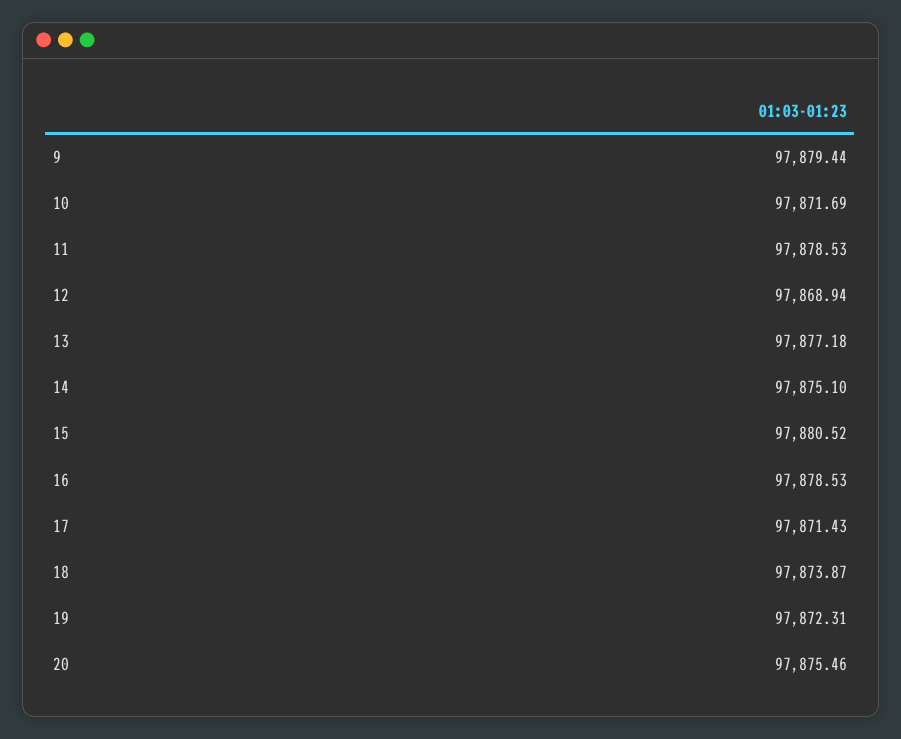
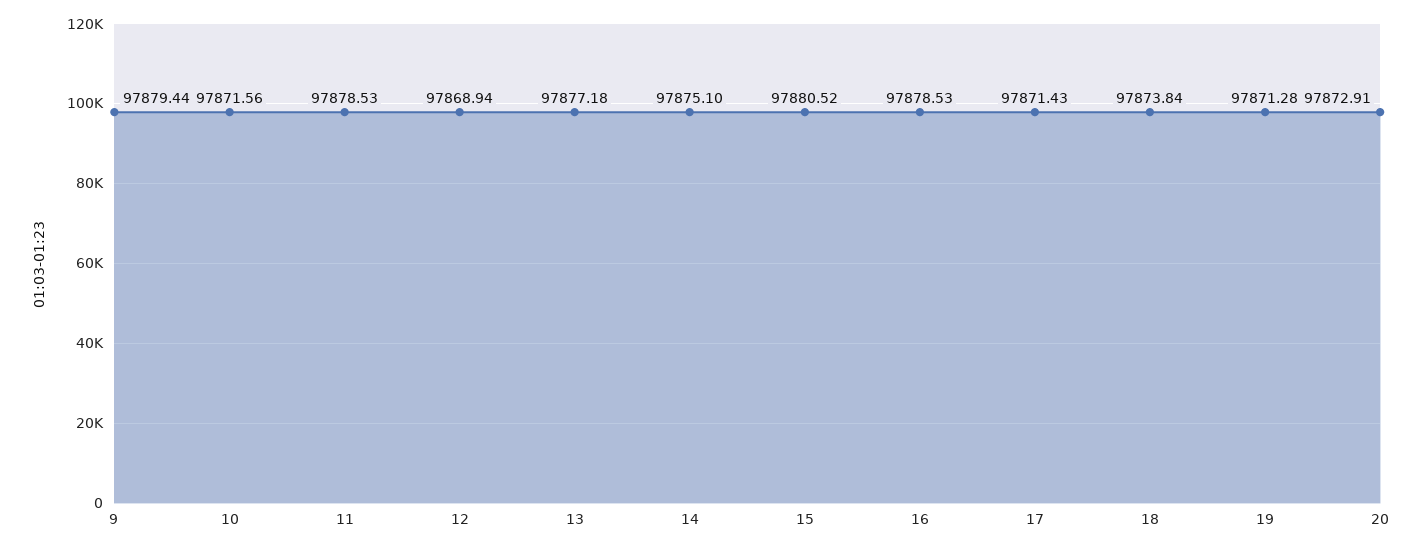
  {
    "9": 97879.44,
-   "10": 97871.69,
+   "10": 97871.56,
    "11": 97878.53,
    "12": 97868.94,
    "13": 97877.18,
    "14": 97875.1,
    "15": 97880.52,
    "16": 97878.53,
    "17": 97871.43,
-   "18": 97873.87,
+   "18": 97873.84,
-   "19": 97872.31,
+   "19": 97871.28,
-   "20": 97875.46
+   "20": 97872.91
  }

